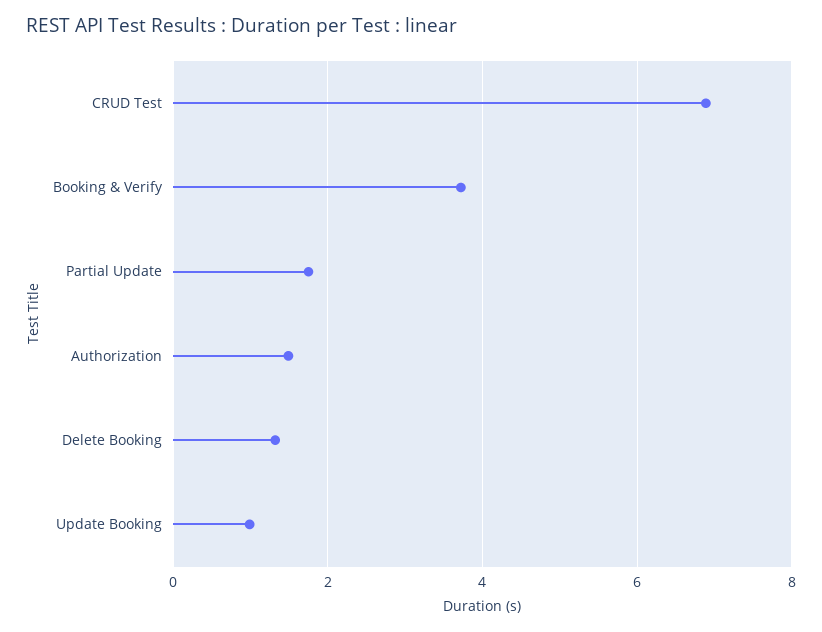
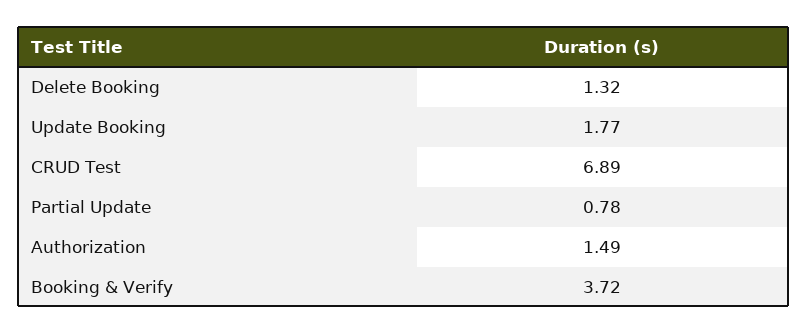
  {
    "CRUD Test": 6.89,
    "Booking & Verify": 3.72,
-   "Partial Update": 1.8,
+   "Partial Update": 0.78,
    "Authorization": 1.49,
    "Delete Booking": 1.32,
-   "Update Booking": 1
+   "Update Booking": 1.77
  }

